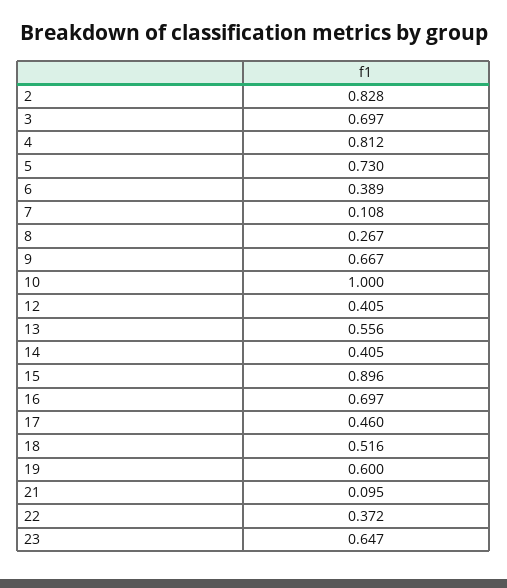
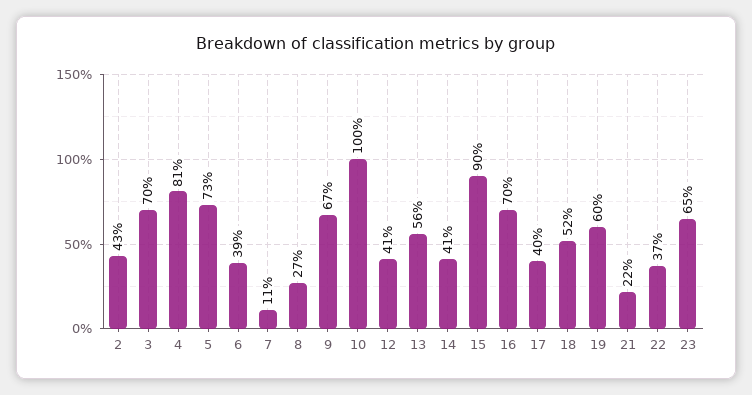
  {
-   "2": 0.828,
+   "2": 0.43,
    "3": 0.697,
    "4": 0.812,
    "5": 0.73,
    "6": 0.389,
    "7": 0.108,
    "8": 0.267,
    "9": 0.667,
    "10": 1,
    "12": 0.405,
    "13": 0.556,
    "14": 0.405,
    "15": 0.896,
    "16": 0.697,
-   "17": 0.46,
+   "17": 0.4,
    "18": 0.516,
    "19": 0.6,
-   "21": 0.095,
+   "21": 0.22,
    "22": 0.372,
    "23": 0.647
  }

